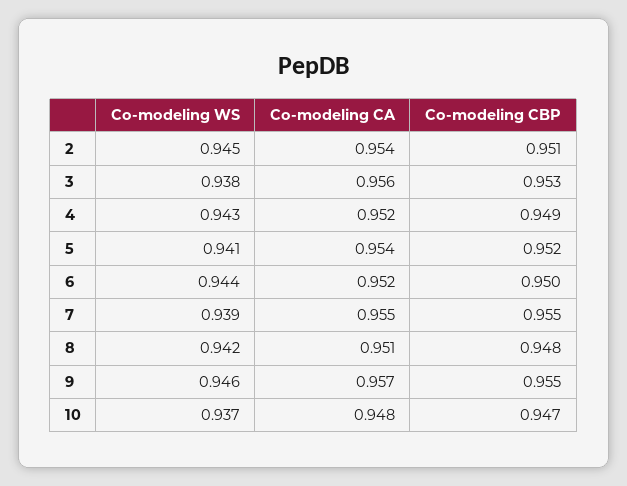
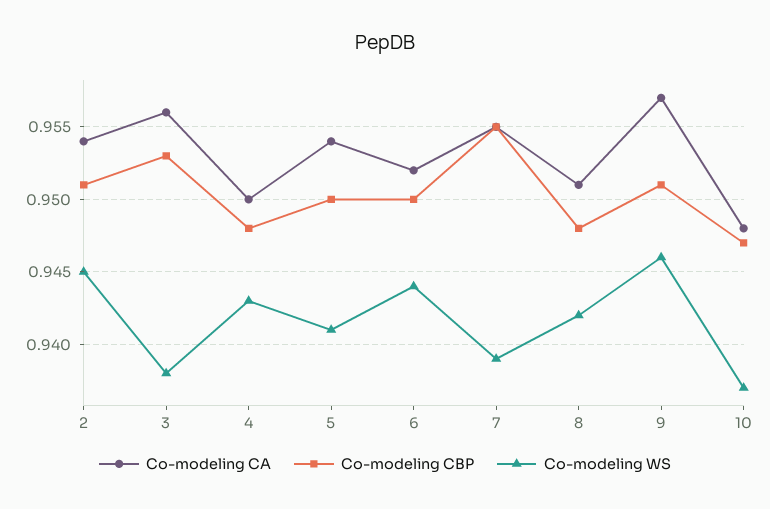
  {
    "Co-modeling WS": {
      "2": 0.945,
      "3": 0.938,
      "4": 0.943,
      "5": 0.941,
      "6": 0.944,
      "7": 0.939,
      "8": 0.942,
      "9": 0.946,
      "10": 0.937
    },
    "Co-modeling CA": {
      "2": 0.954,
      "3": 0.956,
-     "4": 0.952,
+     "4": 0.95,
      "5": 0.954,
      "6": 0.952,
      "7": 0.955,
      "8": 0.951,
      "9": 0.957,
      "10": 0.948
    },
    "Co-modeling CBP": {
      "2": 0.951,
      "3": 0.953,
-     "4": 0.949,
+     "4": 0.948,
-     "5": 0.952,
+     "5": 0.95,
      "6": 0.95,
      "7": 0.955,
      "8": 0.948,
-     "9": 0.955,
+     "9": 0.951,
      "10": 0.947
    }
  }

